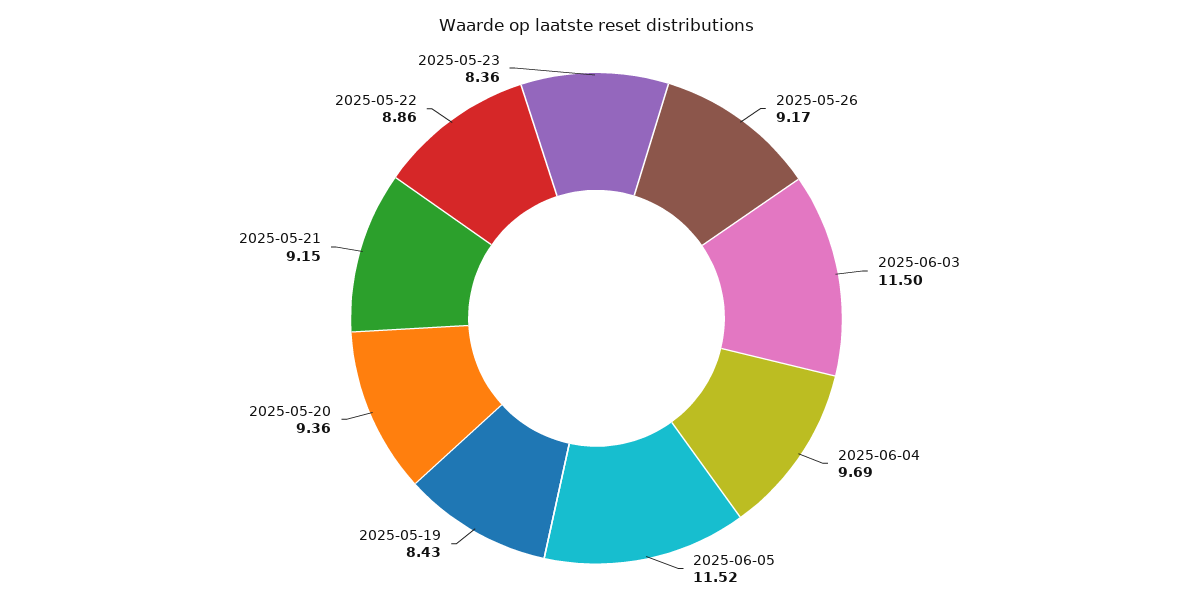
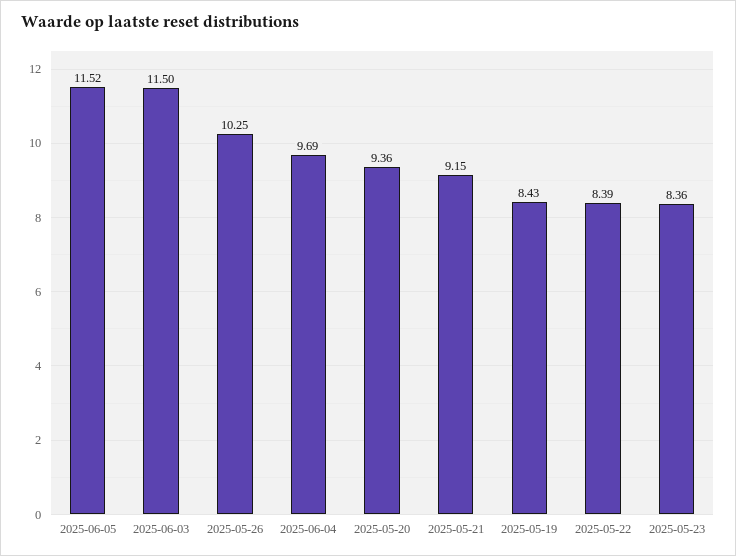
  {
-   "2025-05-26": 9.17,
+   "2025-05-26": 10.25,
    "2025-06-03": 11.5,
    "2025-06-04": 9.69,
    "2025-06-05": 11.52,
    "2025-05-19": 8.43,
    "2025-05-20": 9.36,
    "2025-05-21": 9.15,
-   "2025-05-22": 8.86,
+   "2025-05-22": 8.39,
    "2025-05-23": 8.36
  }

